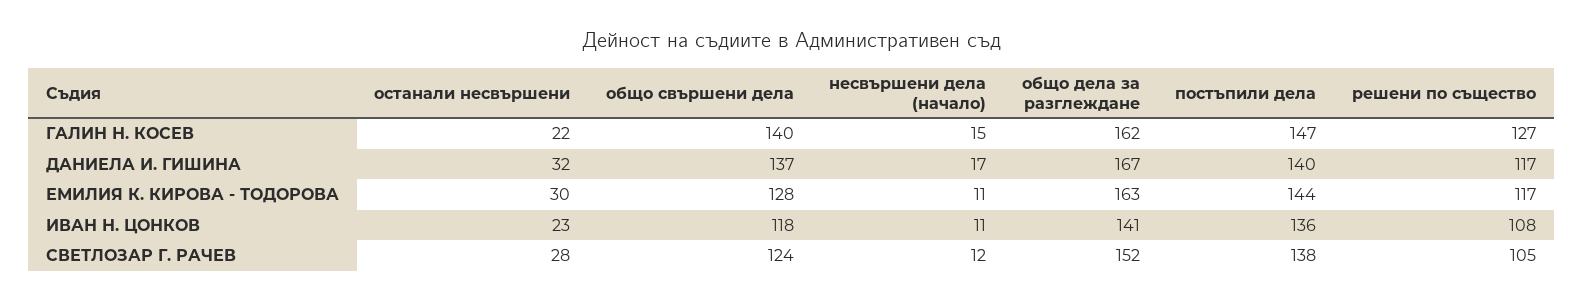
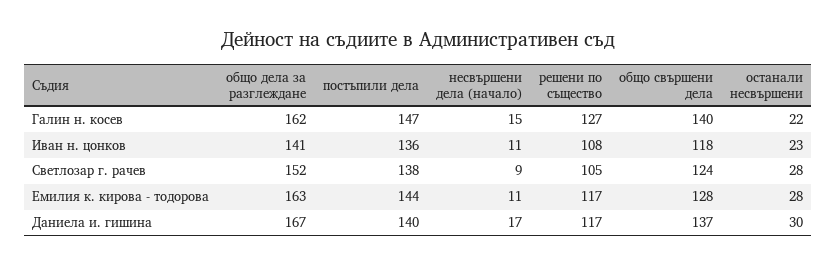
  {
    "останали несвършени": {
      "ГАЛИН Н. КОСЕВ": 22,
-     "ДАНИЕЛА И. ГИШИНА": 32,
+     "ДАНИЕЛА И. ГИШИНА": 30,
-     "ЕМИЛИЯ К. КИРОВА - ТОДОРОВА": 30,
+     "ЕМИЛИЯ К. КИРОВА - ТОДОРОВА": 28,
      "ИВАН Н. ЦОНКОВ": 23,
      "СВЕТЛОЗАР Г. РАЧЕВ": 28
    },
    "общо свършени дела": {
      "ГАЛИН Н. КОСЕВ": 140,
      "ДАНИЕЛА И. ГИШИНА": 137,
      "ЕМИЛИЯ К. КИРОВА - ТОДОРОВА": 128,
      "ИВАН Н. ЦОНКОВ": 118,
      "СВЕТЛОЗАР Г. РАЧЕВ": 124
    },
    "несвършени дела (начало)": {
      "ГАЛИН Н. КОСЕВ": 15,
      "ДАНИЕЛА И. ГИШИНА": 17,
      "ЕМИЛИЯ К. КИРОВА - ТОДОРОВА": 11,
      "ИВАН Н. ЦОНКОВ": 11,
-     "СВЕТЛОЗАР Г. РАЧЕВ": 12
+     "СВЕТЛОЗАР Г. РАЧЕВ": 9
    },
    "общо дела за разглеждане": {
      "ГАЛИН Н. КОСЕВ": 162,
      "ДАНИЕЛА И. ГИШИНА": 167,
      "ЕМИЛИЯ К. КИРОВА - ТОДОРОВА": 163,
      "ИВАН Н. ЦОНКОВ": 141,
      "СВЕТЛОЗАР Г. РАЧЕВ": 152
    },
    "постъпили дела": {
      "ГАЛИН Н. КОСЕВ": 147,
      "ДАНИЕЛА И. ГИШИНА": 140,
      "ЕМИЛИЯ К. КИРОВА - ТОДОРОВА": 144,
      "ИВАН Н. ЦОНКОВ": 136,
      "СВЕТЛОЗАР Г. РАЧЕВ": 138
    },
    "решени по същество": {
      "ГАЛИН Н. КОСЕВ": 127,
      "ДАНИЕЛА И. ГИШИНА": 117,
      "ЕМИЛИЯ К. КИРОВА - ТОДОРОВА": 117,
      "ИВАН Н. ЦОНКОВ": 108,
      "СВЕТЛОЗАР Г. РАЧЕВ": 105
    }
  }

